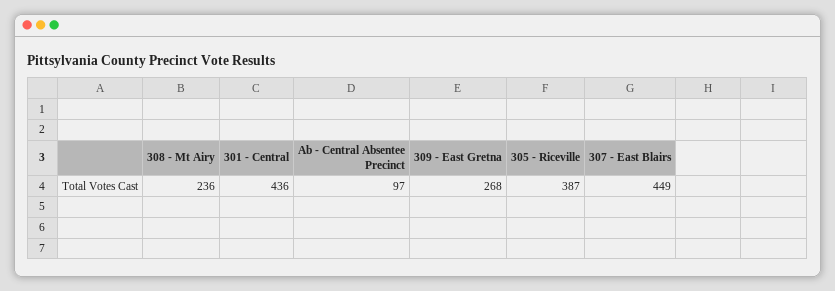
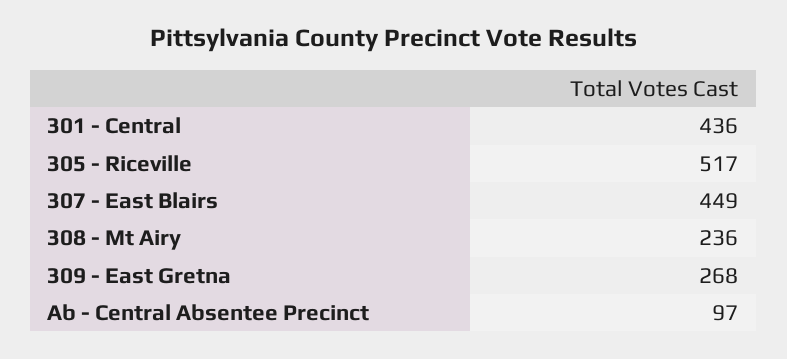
  {
    "308 - Mt Airy": 236,
    "301 - Central": 436,
    "Ab - Central Absentee Precinct": 97,
    "309 - East Gretna": 268,
-   "305 - Riceville": 387,
+   "305 - Riceville": 517,
    "307 - East Blairs": 449
  }

